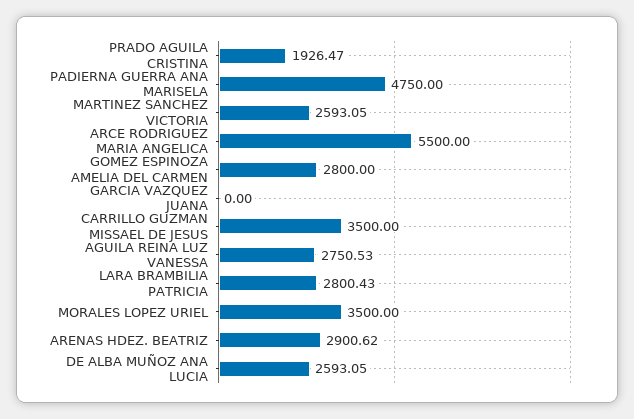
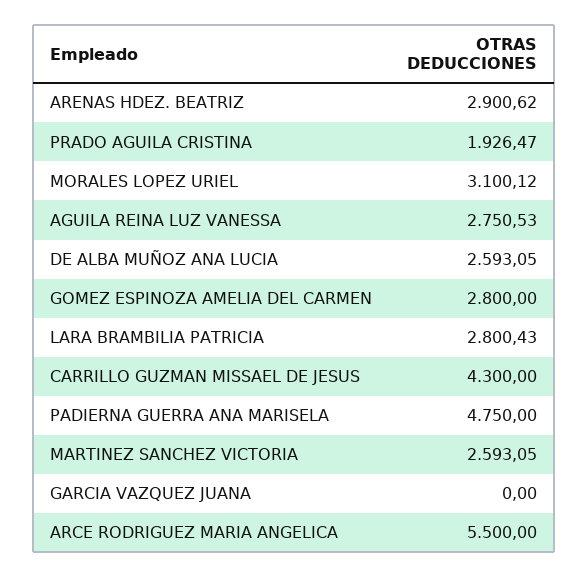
  {
    "PRADO AGUILA CRISTINA": 1926.47,
    "PADIERNA GUERRA ANA MARISELA": 4750,
    "MARTINEZ SANCHEZ VICTORIA": 2593.05,
    "ARCE RODRIGUEZ MARIA ANGELICA": 5500,
    "GOMEZ ESPINOZA AMELIA DEL CARMEN": 2800,
    "GARCIA VAZQUEZ JUANA": 0,
-   "CARRILLO GUZMAN MISSAEL DE JESUS": 3500,
+   "CARRILLO GUZMAN MISSAEL DE JESUS": 4300,
    "AGUILA REINA LUZ VANESSA": 2750.53,
    "LARA BRAMBILIA PATRICIA": 2800.43,
-   "MORALES LOPEZ URIEL": 3500,
+   "MORALES LOPEZ URIEL": 3100.12,
    "ARENAS HDEZ. BEATRIZ": 2900.62,
    "DE ALBA MUÑOZ ANA LUCIA": 2593.05
  }

